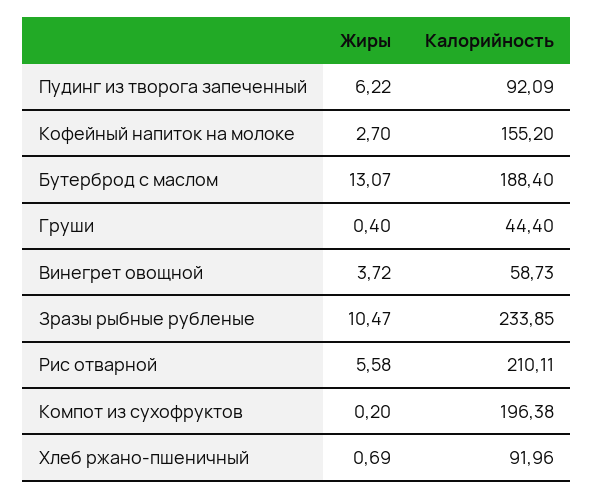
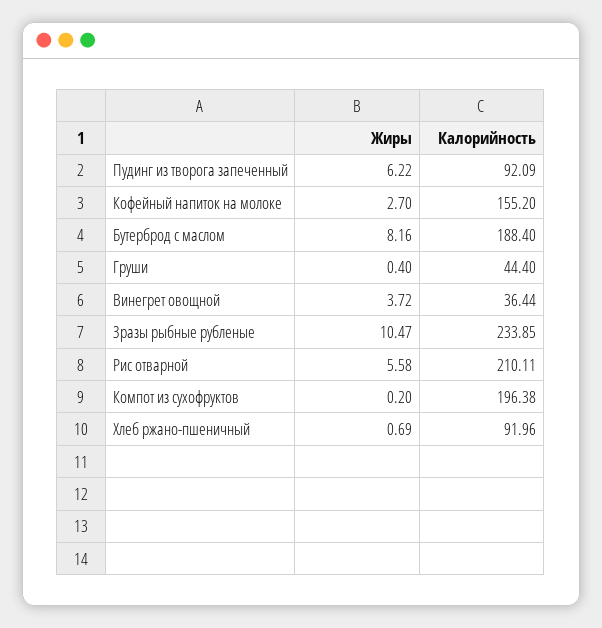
  {
    "Жиры": {
      "Пудинг из творога запеченный": 6.22,
      "Кофейный напиток на молоке": 2.7,
-     "Бутерброд с маслом": 13.07,
+     "Бутерброд с маслом": 8.16,
      "Груши": 0.4,
      "Винегрет овощной": 3.72,
      "Зразы рыбные рубленые": 10.47,
      "Рис отварной": 5.58,
      "Компот из сухофруктов": 0.2,
      "Хлеб ржано-пшеничный": 0.69
    },
    "Калорийность": {
      "Пудинг из творога запеченный": 92.09,
      "Кофейный напиток на молоке": 155.2,
      "Бутерброд с маслом": 188.4,
      "Груши": 44.4,
-     "Винегрет овощной": 58.73,
+     "Винегрет овощной": 36.44,
      "Зразы рыбные рубленые": 233.85,
      "Рис отварной": 210.11,
      "Компот из сухофруктов": 196.38,
      "Хлеб ржано-пшеничный": 91.96
    }
  }

